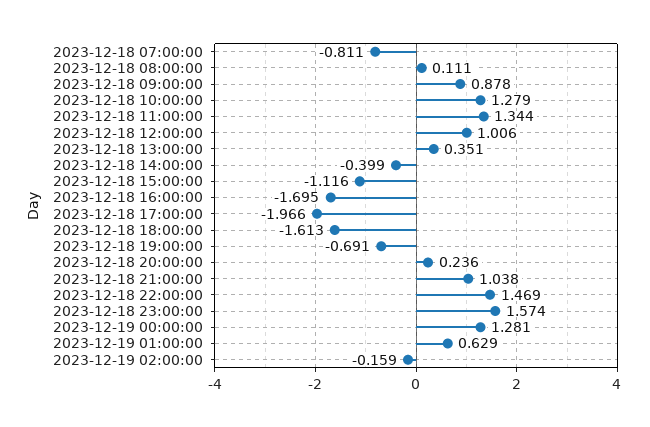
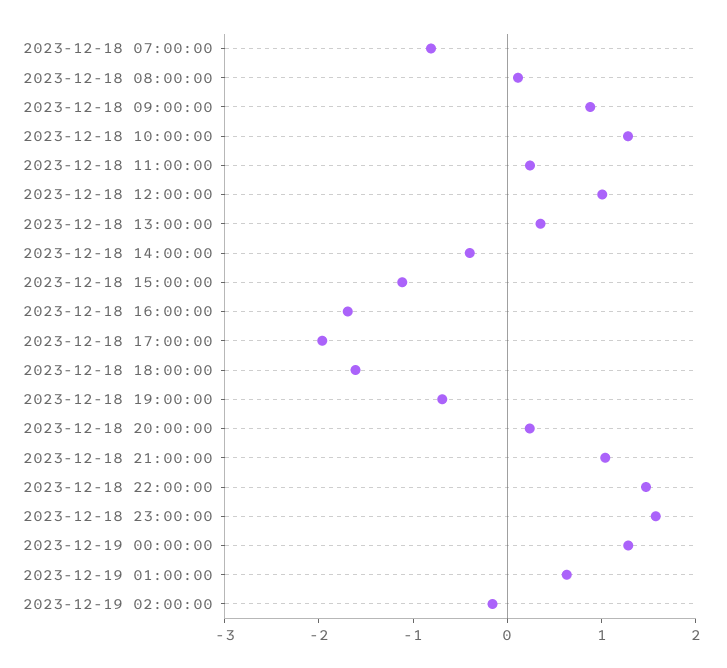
  {
    "2023-12-18 07:00:00": -0.811,
    "2023-12-18 08:00:00": 0.111,
    "2023-12-18 09:00:00": 0.878,
    "2023-12-18 10:00:00": 1.279,
-   "2023-12-18 11:00:00": 1.344,
+   "2023-12-18 11:00:00": 0.2,
    "2023-12-18 12:00:00": 1.006,
    "2023-12-18 13:00:00": 0.351,
    "2023-12-18 14:00:00": -0.399,
    "2023-12-18 15:00:00": -1.116,
    "2023-12-18 16:00:00": -1.695,
    "2023-12-18 17:00:00": -1.966,
    "2023-12-18 18:00:00": -1.613,
    "2023-12-18 19:00:00": -0.691,
    "2023-12-18 20:00:00": 0.236,
    "2023-12-18 21:00:00": 1.038,
    "2023-12-18 22:00:00": 1.469,
    "2023-12-18 23:00:00": 1.574,
    "2023-12-19 00:00:00": 1.281,
    "2023-12-19 01:00:00": 0.629,
    "2023-12-19 02:00:00": -0.159
  }

